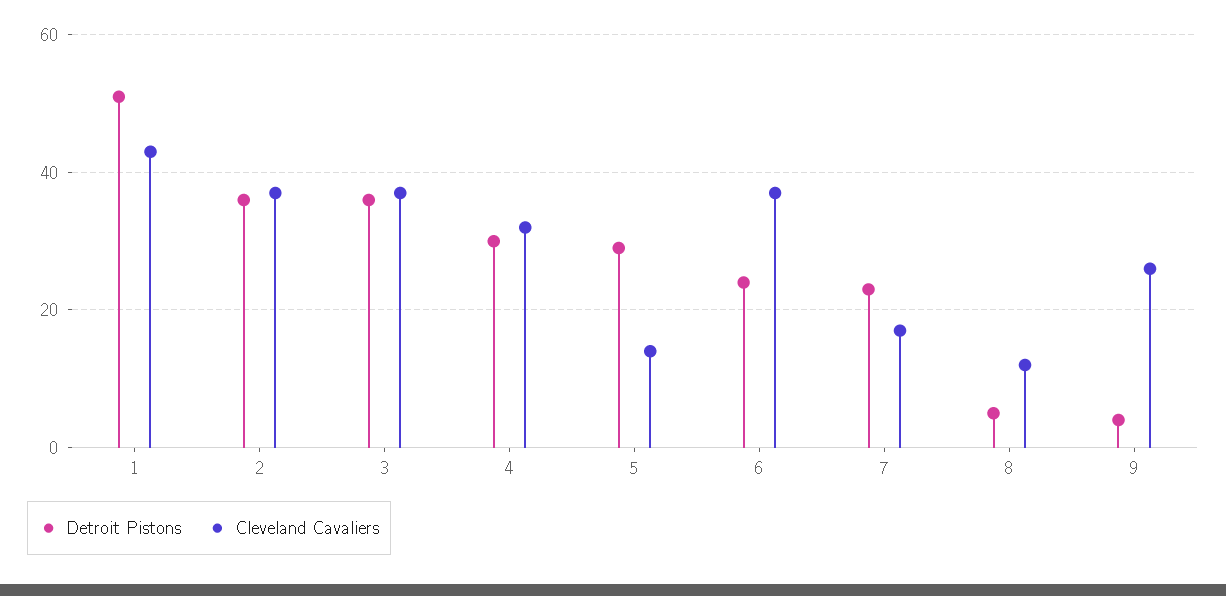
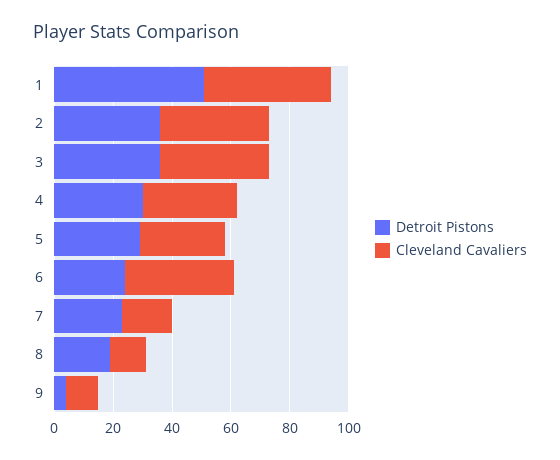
  {
    "Detroit Pistons": {
      "1": 50,
      "2": 35,
      "3": 35,
      "4": 30,
      "5": 30,
      "6": 25,
      "7": 25,
-     "8": 5,
+     "8": 20,
      "9": 5
    },
    "Cleveland Cavaliers": {
      "1": 45,
      "2": 35,
      "3": 35,
      "4": 30,
-     "5": 15,
+     "5": 30,
      "6": 35,
      "7": 15,
      "8": 10,
-     "9": 25
+     "9": 10
    }
  }

